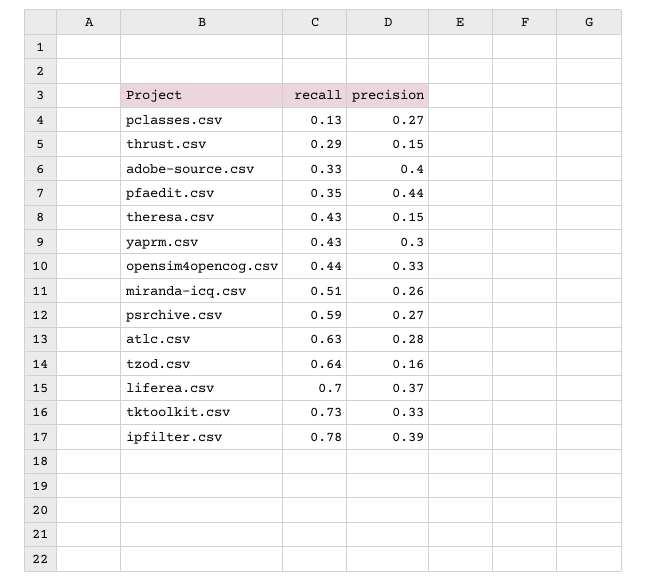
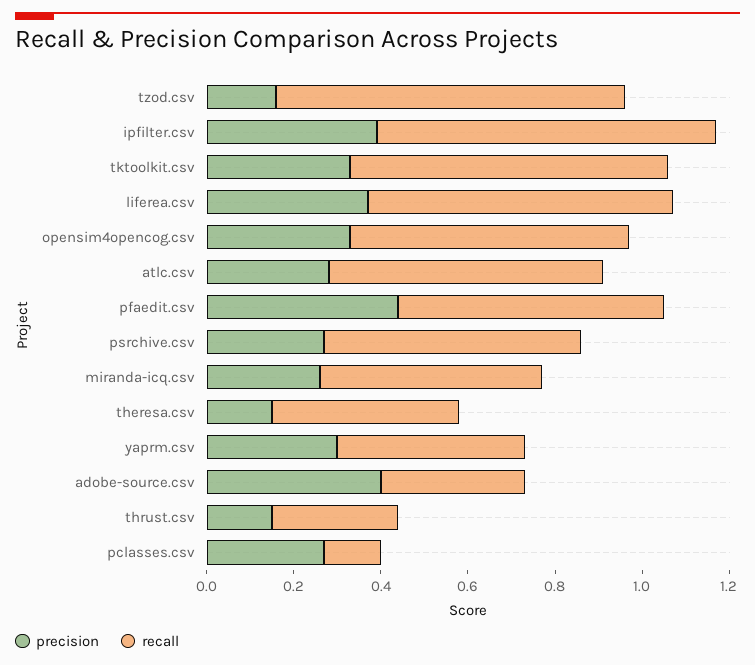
  {
    "recall": {
      "pclasses.csv": 0.13,
      "thrust.csv": 0.29,
      "adobe-source.csv": 0.33,
-     "pfaedit.csv": 0.35,
+     "pfaedit.csv": 0.6,
      "theresa.csv": 0.43,
      "yaprm.csv": 0.43,
-     "opensim4opencog.csv": 0.44,
+     "opensim4opencog.csv": 0.65,
      "miranda-icq.csv": 0.51,
      "psrchive.csv": 0.59,
      "atlc.csv": 0.63,
-     "tzod.csv": 0.64,
+     "tzod.csv": 0.8,
      "liferea.csv": 0.7,
      "tktoolkit.csv": 0.73,
      "ipfilter.csv": 0.78
    },
    "precision": {
      "pclasses.csv": 0.27,
      "thrust.csv": 0.15,
      "adobe-source.csv": 0.4,
      "pfaedit.csv": 0.44,
      "theresa.csv": 0.15,
      "yaprm.csv": 0.3,
      "opensim4opencog.csv": 0.33,
      "miranda-icq.csv": 0.26,
      "psrchive.csv": 0.27,
      "atlc.csv": 0.28,
      "tzod.csv": 0.16,
      "liferea.csv": 0.37,
      "tktoolkit.csv": 0.33,
      "ipfilter.csv": 0.39
    }
  }

